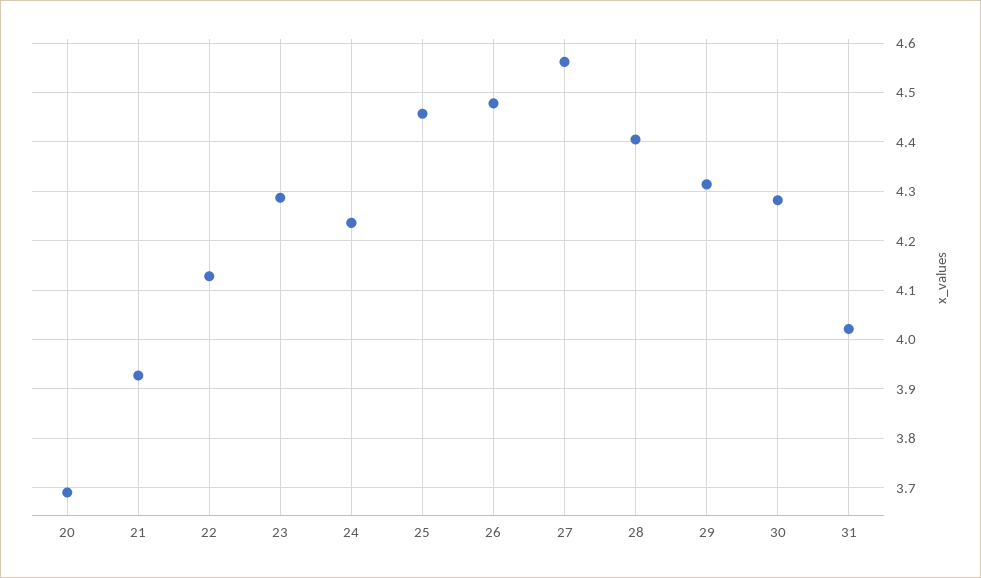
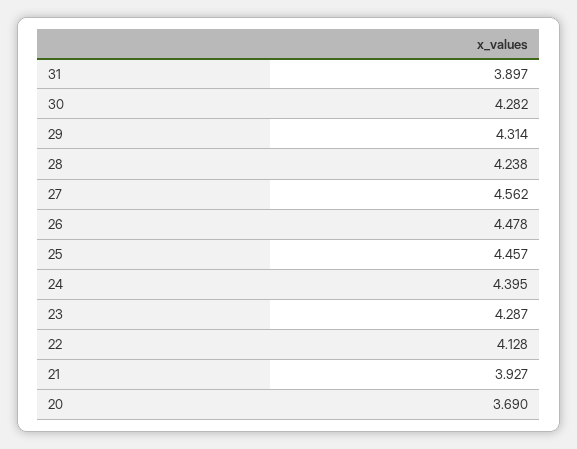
  {
    "20": 3.69,
    "21": 3.927,
    "22": 4.128,
    "23": 4.287,
-   "24": 4.24,
+   "24": 4.395,
    "25": 4.457,
    "26": 4.478,
    "27": 4.562,
-   "28": 4.4,
+   "28": 4.238,
    "29": 4.314,
    "30": 4.282,
-   "31": 4.02
+   "31": 3.897
  }

